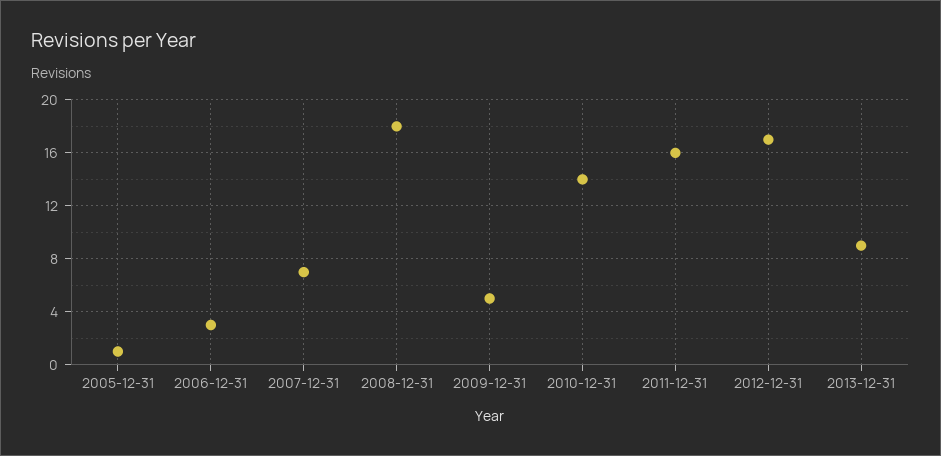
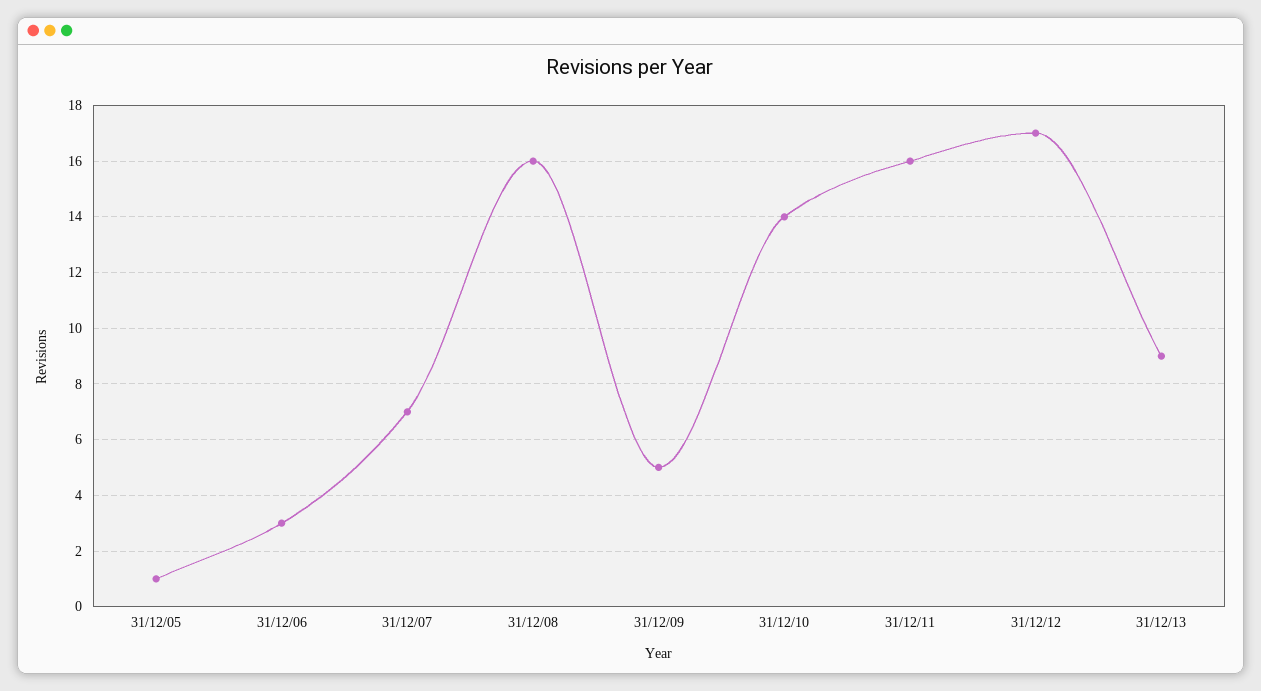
  {
    "2005-12-31": 1,
    "2006-12-31": 3,
    "2007-12-31": 7,
-   "2008-12-31": 18,
+   "2008-12-31": 16,
    "2009-12-31": 5,
    "2010-12-31": 14,
    "2011-12-31": 16,
    "2012-12-31": 17,
    "2013-12-31": 9
  }

